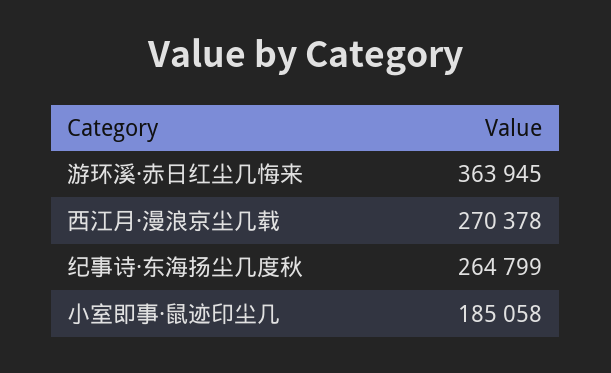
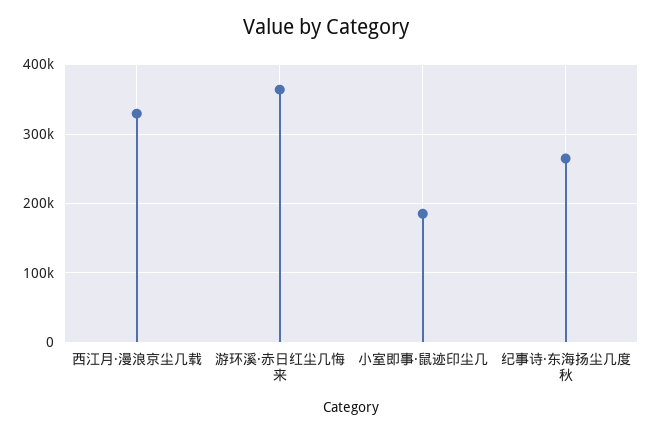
  {
    "游环溪·赤日红尘几悔来": 363945,
-   "西江月·漫浪京尘几载": 270378,
+   "西江月·漫浪京尘几载": 330000,
    "纪事诗·东海扬尘几度秋": 264799,
    "小室即事·鼠迹印尘几": 185058
  }

